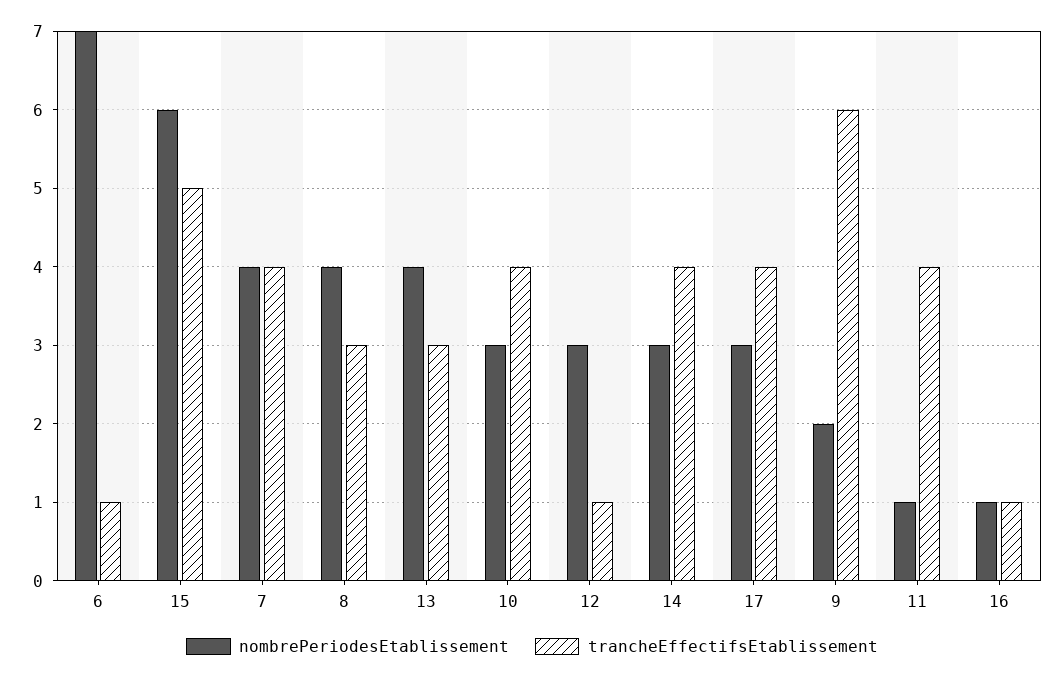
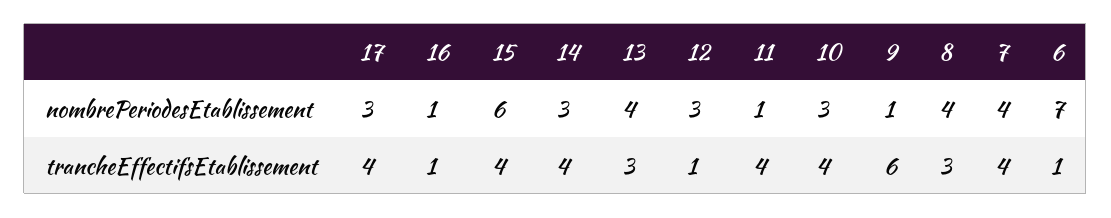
  {
    "nombrePeriodesEtablissement": {
      "6": 7,
      "15": 6,
      "7": 4,
      "8": 4,
      "13": 4,
      "10": 3,
      "12": 3,
      "14": 3,
      "17": 3,
-     "9": 2,
+     "9": 1,
      "11": 1,
      "16": 1
    },
    "trancheEffectifsEtablissement": {
      "6": 1,
-     "15": 5,
+     "15": 4,
      "7": 4,
      "8": 3,
      "13": 3,
      "10": 4,
      "12": 1,
      "14": 4,
      "17": 4,
      "9": 6,
      "11": 4,
      "16": 1
    }
  }

